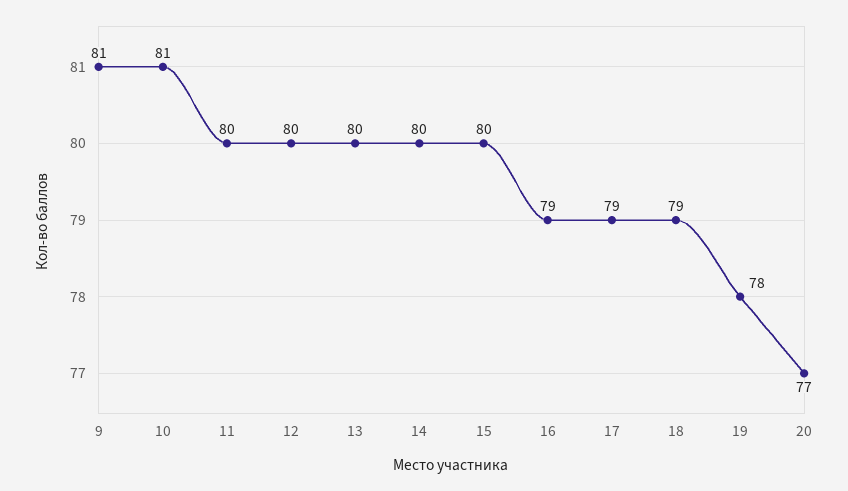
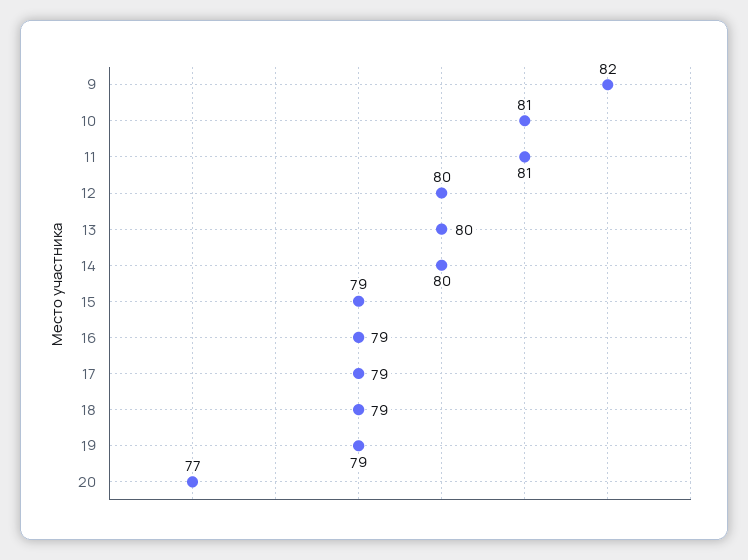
  {
-   "9": 81,
+   "9": 82,
    "10": 81,
-   "11": 80,
+   "11": 81,
    "12": 80,
    "13": 80,
    "14": 80,
-   "15": 80,
+   "15": 79,
    "16": 79,
    "17": 79,
    "18": 79,
-   "19": 78,
+   "19": 79,
    "20": 77
  }

